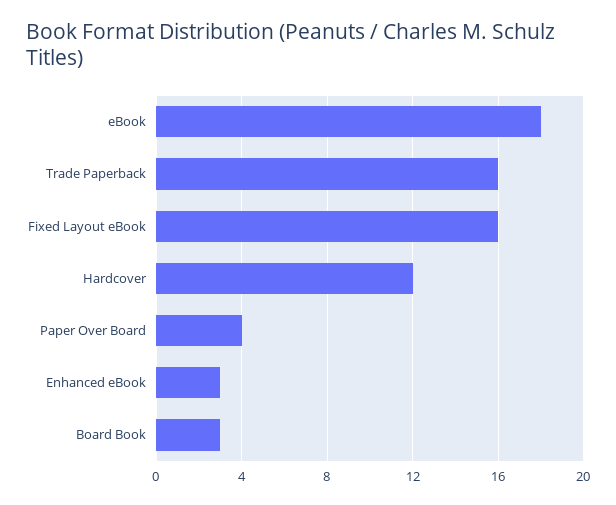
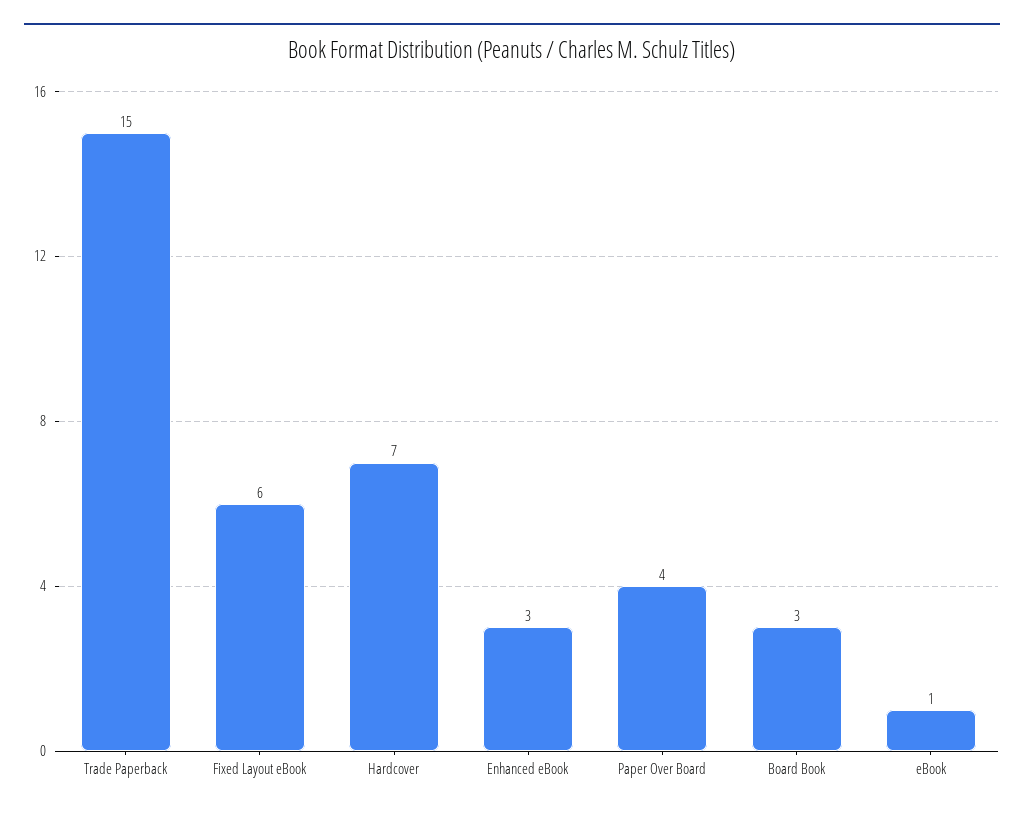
  {
-   "eBook": 18,
+   "eBook": 1,
-   "Trade Paperback": 16,
+   "Trade Paperback": 15,
-   "Fixed Layout eBook": 16,
+   "Fixed Layout eBook": 6,
-   "Hardcover": 12,
+   "Hardcover": 7,
    "Paper Over Board": 4,
    "Enhanced eBook": 3,
    "Board Book": 3
  }

